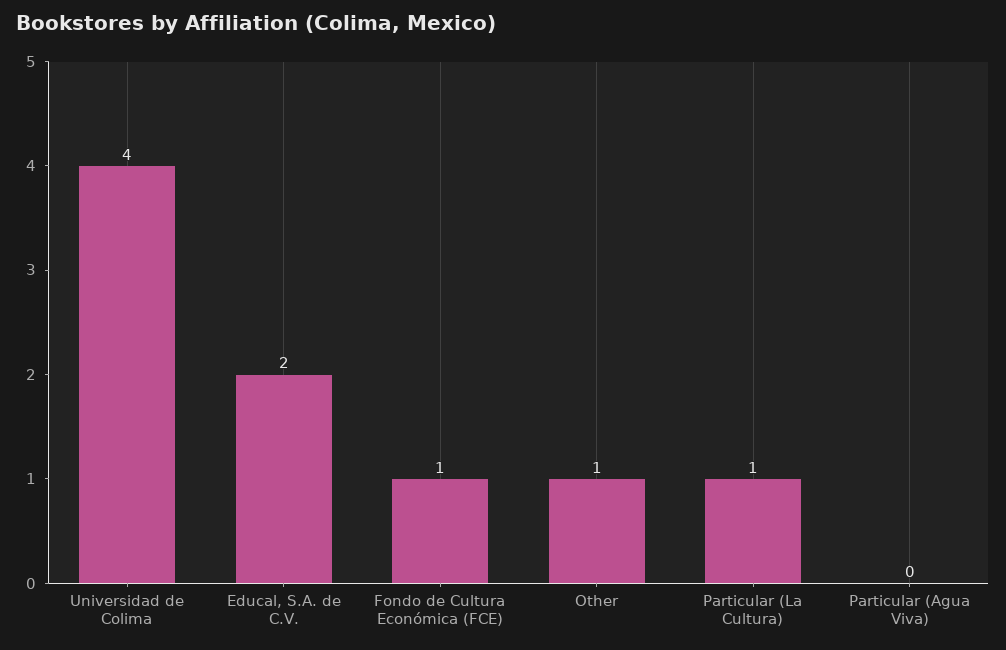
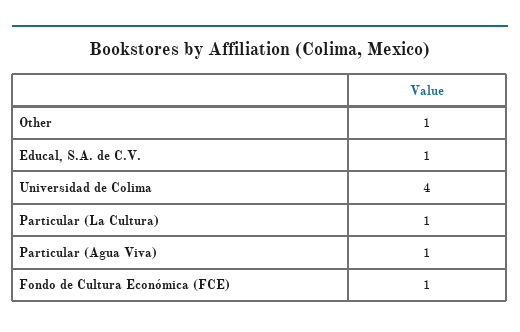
  {
    "Universidad de Colima": 4,
-   "Educal, S.A. de C.V.": 2,
+   "Educal, S.A. de C.V.": 1,
    "Fondo de Cultura Económica (FCE)": 1,
    "Other": 1,
    "Particular (La Cultura)": 1,
-   "Particular (Agua Viva)": 0
+   "Particular (Agua Viva)": 1
  }

